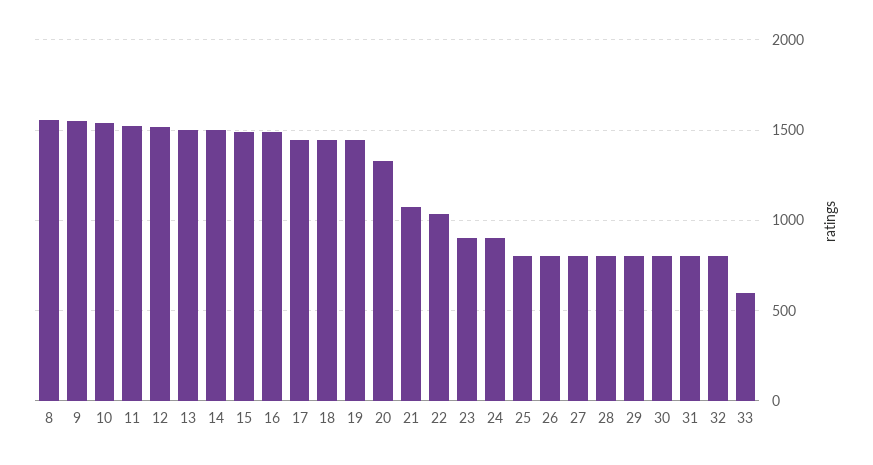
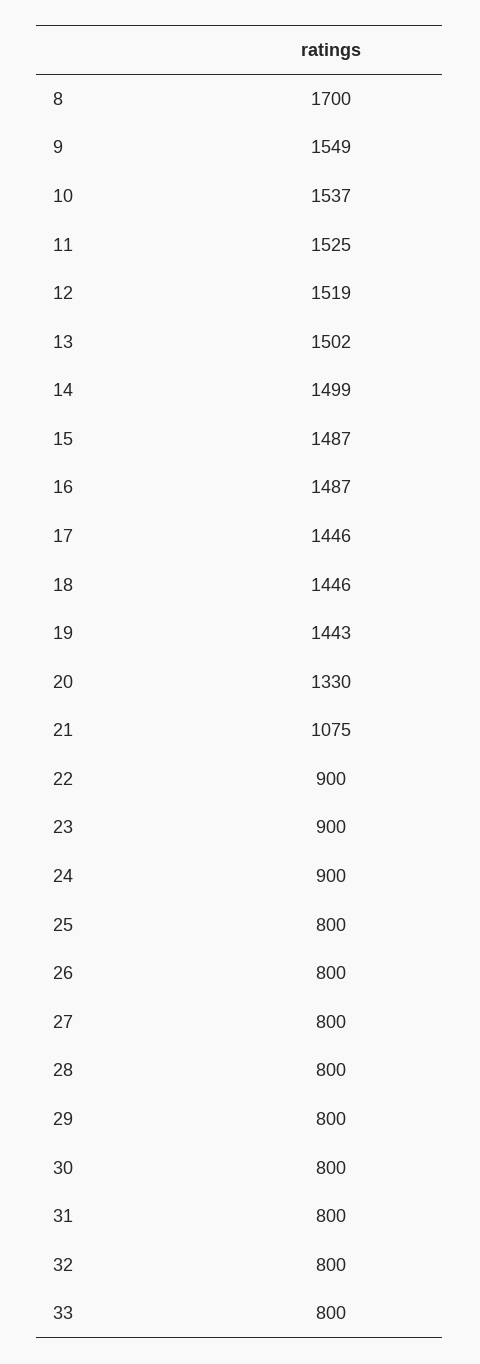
  {
-   "8": 1550,
+   "8": 1700,
    "9": 1549,
    "10": 1537,
    "11": 1525,
    "12": 1519,
    "13": 1502,
    "14": 1499,
    "15": 1487,
    "16": 1487,
    "17": 1446,
    "18": 1446,
    "19": 1443,
    "20": 1330,
    "21": 1075,
-   "22": 1050,
+   "22": 900,
    "23": 900,
    "24": 900,
    "25": 800,
    "26": 800,
    "27": 800,
    "28": 800,
    "29": 800,
    "30": 800,
    "31": 800,
    "32": 800,
-   "33": 600
+   "33": 800
  }

